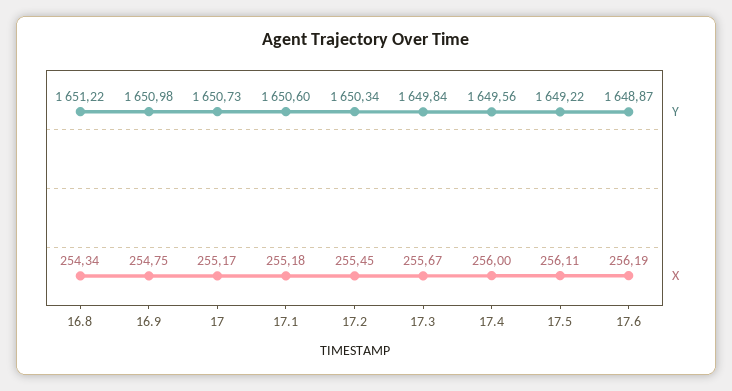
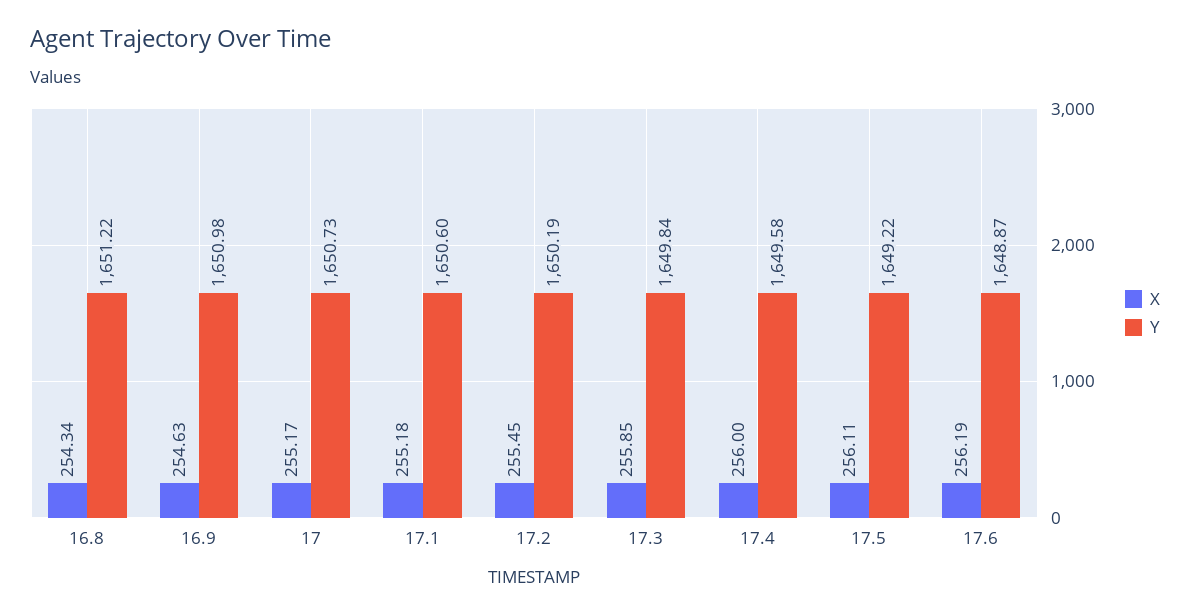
  {
    "Y": {
      "16.8": 1651.22,
      "16.9": 1650.98,
      "17": 1650.73,
      "17.1": 1650.6,
-     "17.2": 1650.34,
+     "17.2": 1650.19,
      "17.3": 1649.84,
-     "17.4": 1649.56,
+     "17.4": 1649.58,
      "17.5": 1649.22,
      "17.6": 1648.87
    },
    "X": {
      "16.8": 254.34,
-     "16.9": 254.75,
+     "16.9": 254.63,
      "17": 255.17,
      "17.1": 255.18,
      "17.2": 255.45,
-     "17.3": 255.67,
+     "17.3": 255.85,
      "17.4": 256,
      "17.5": 256.11,
      "17.6": 256.19
    }
  }

